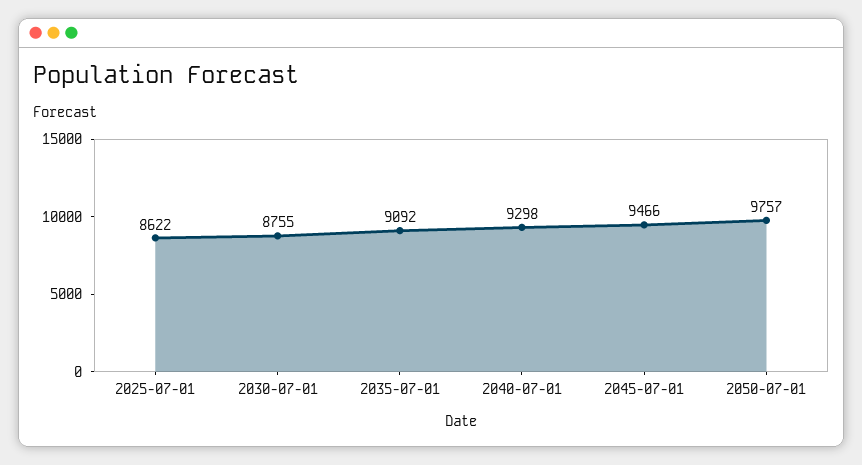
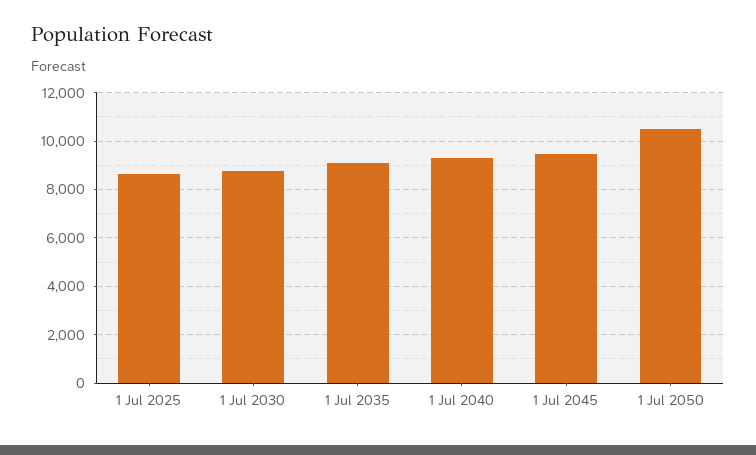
  {
    "2025-07-01": 8622,
    "2030-07-01": 8755,
    "2035-07-01": 9092,
    "2040-07-01": 9298,
    "2045-07-01": 9466,
-   "2050-07-01": 9757
+   "2050-07-01": 10500
  }

